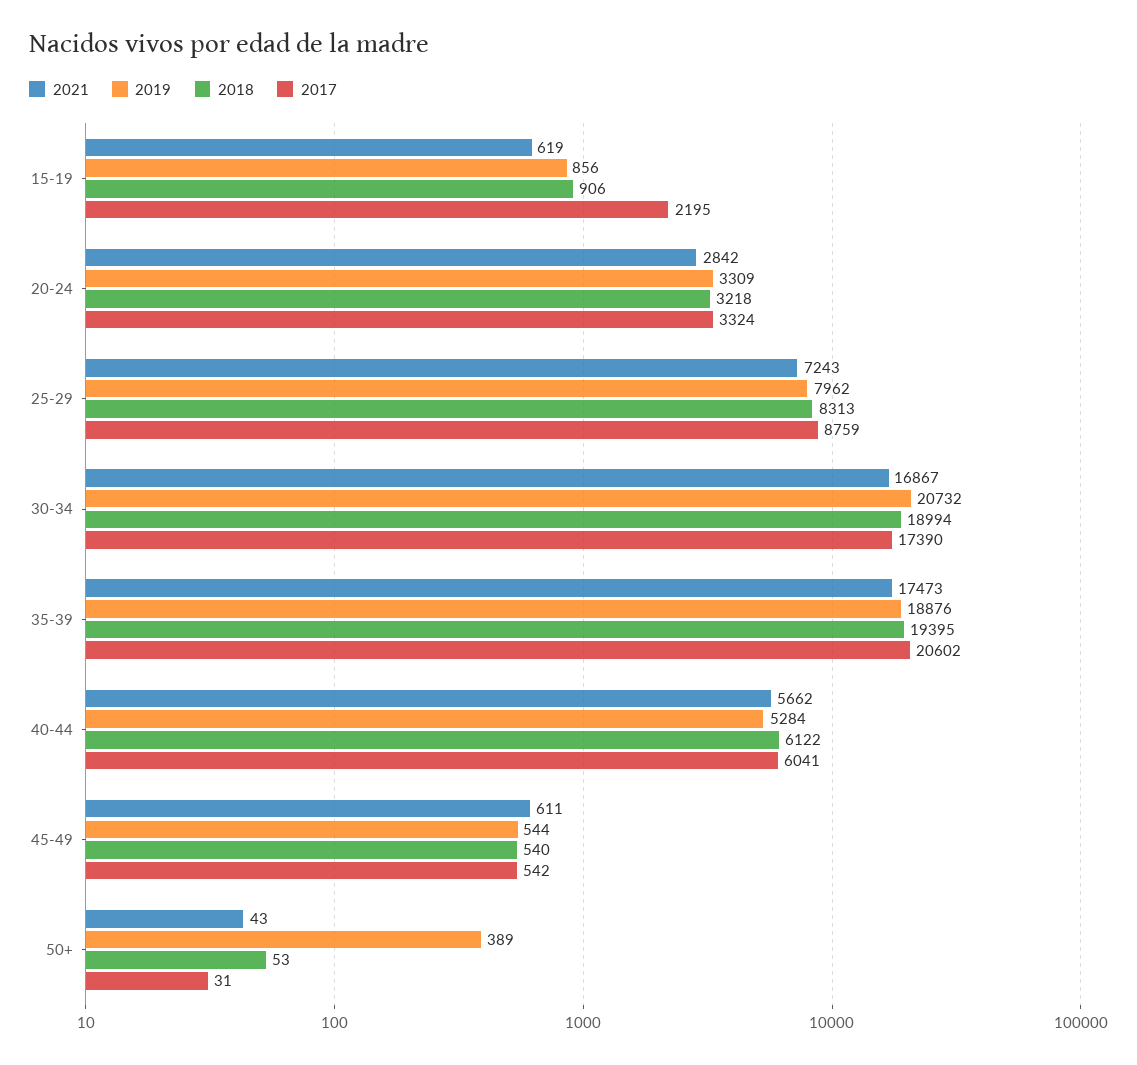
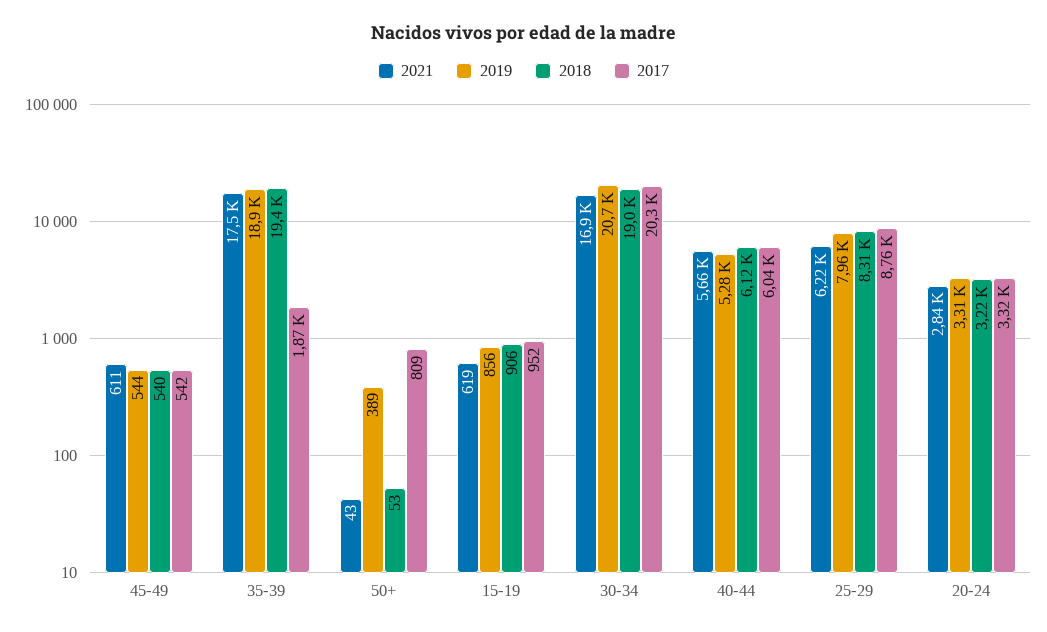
  {
    "2021": {
      "15-19": 619,
      "20-24": 2842,
-     "25-29": 7243,
+     "25-29": 6220,
      "30-34": 16867,
      "35-39": 17473,
      "40-44": 5662,
      "45-49": 611,
      "50+": 43
    },
    "2019": {
      "15-19": 856,
      "20-24": 3309,
      "25-29": 7962,
      "30-34": 20732,
      "35-39": 18876,
      "40-44": 5284,
      "45-49": 544,
      "50+": 389
    },
    "2018": {
      "15-19": 906,
      "20-24": 3218,
      "25-29": 8313,
      "30-34": 18994,
      "35-39": 19395,
      "40-44": 6122,
      "45-49": 540,
      "50+": 53
    },
    "2017": {
-     "15-19": 2195,
+     "15-19": 952,
      "20-24": 3324,
      "25-29": 8759,
-     "30-34": 17390,
+     "30-34": 20300,
-     "35-39": 20602,
+     "35-39": 1870,
      "40-44": 6041,
      "45-49": 542,
-     "50+": 31
+     "50+": 809
    }
  }

